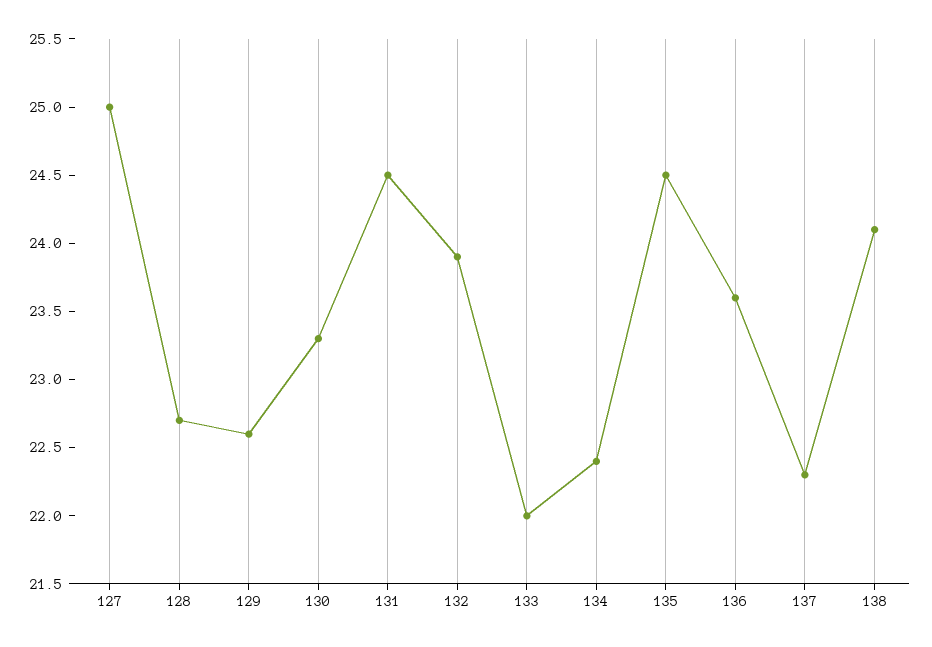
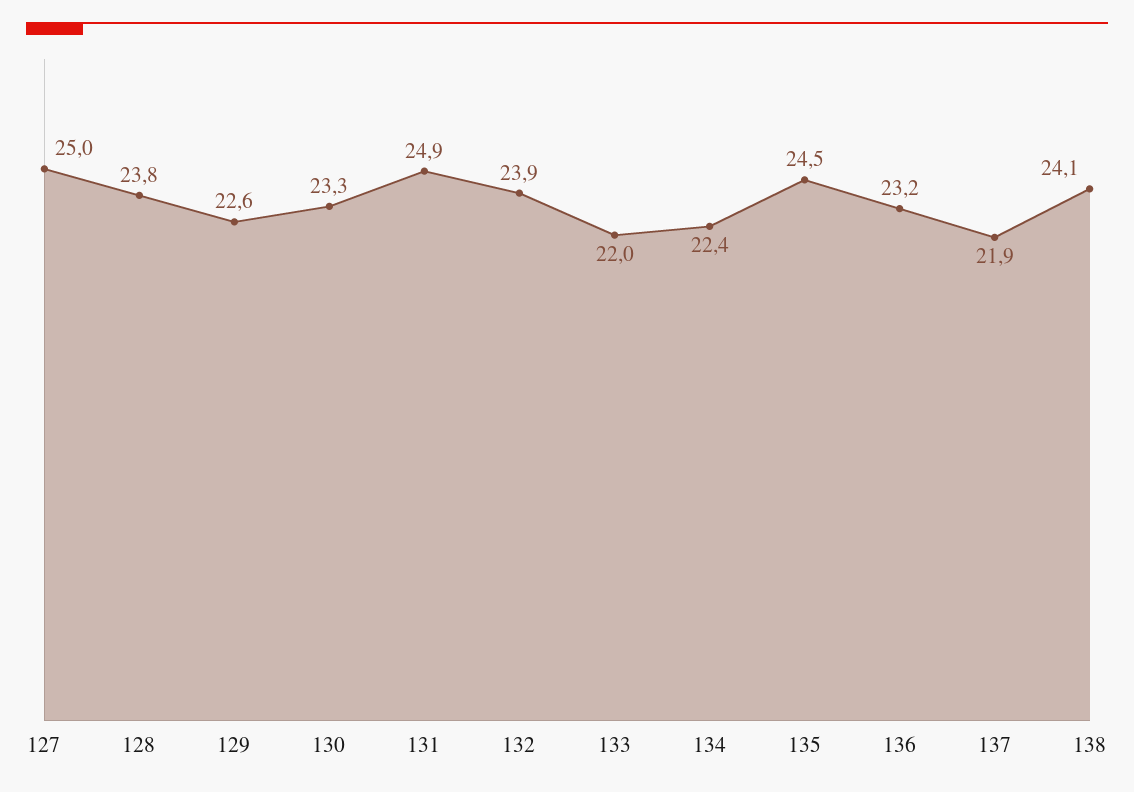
  {
    "127": 25,
-   "128": 22.7,
+   "128": 23.8,
    "129": 22.6,
    "130": 23.3,
-   "131": 24.5,
+   "131": 24.9,
    "132": 23.9,
    "133": 22,
    "134": 22.4,
    "135": 24.5,
-   "136": 23.6,
+   "136": 23.2,
-   "137": 22.3,
+   "137": 21.9,
    "138": 24.1
  }

